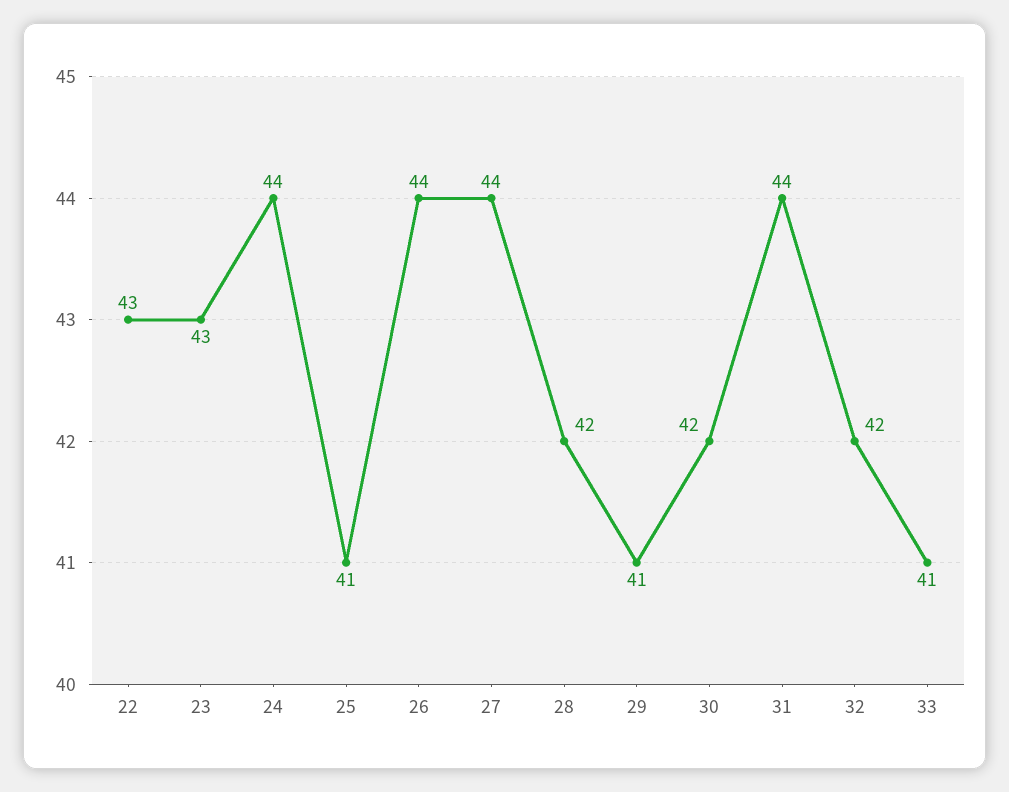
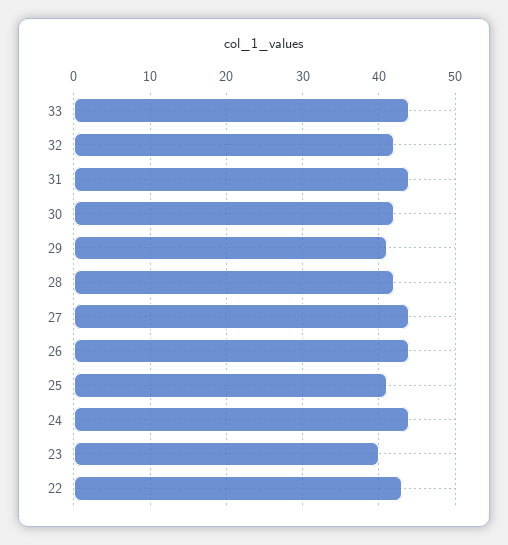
  {
    "22": 43,
-   "23": 43,
+   "23": 40,
    "24": 44,
    "25": 41,
    "26": 44,
    "27": 44,
    "28": 42,
    "29": 41,
    "30": 42,
    "31": 44,
    "32": 42,
-   "33": 41
+   "33": 44
  }

